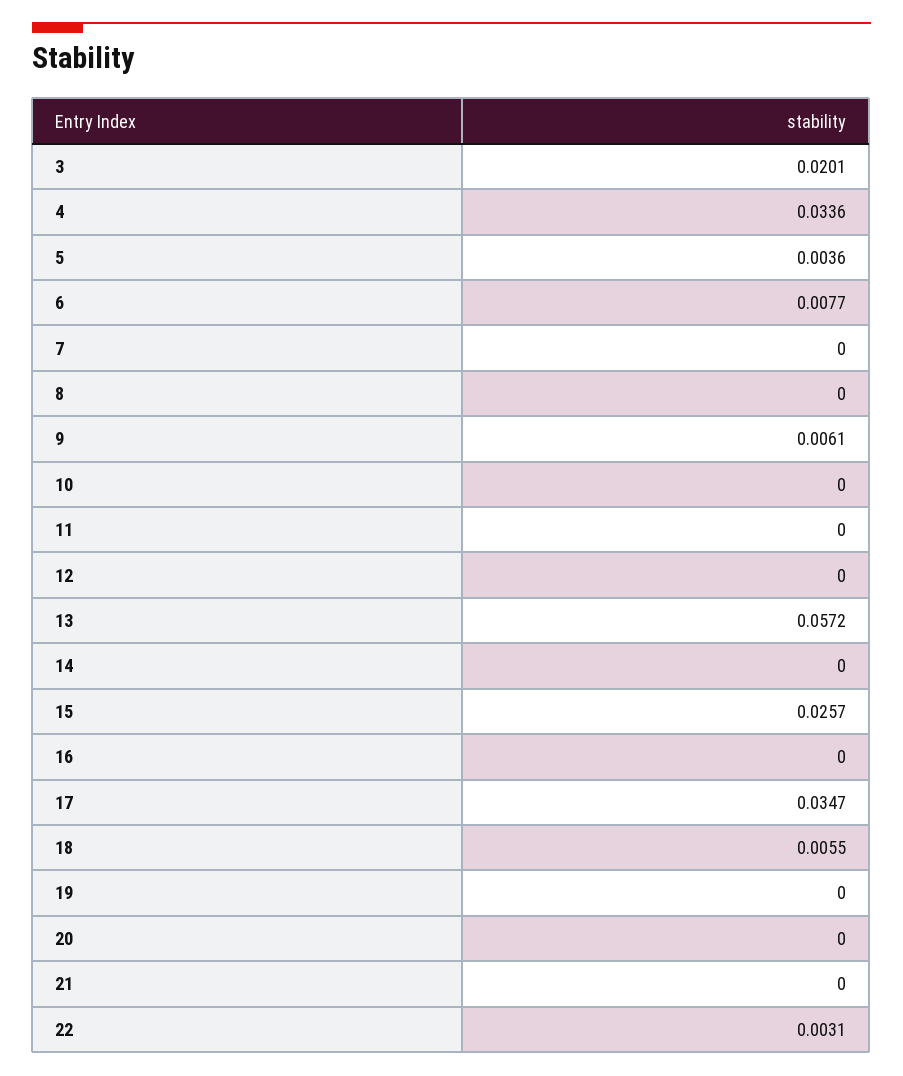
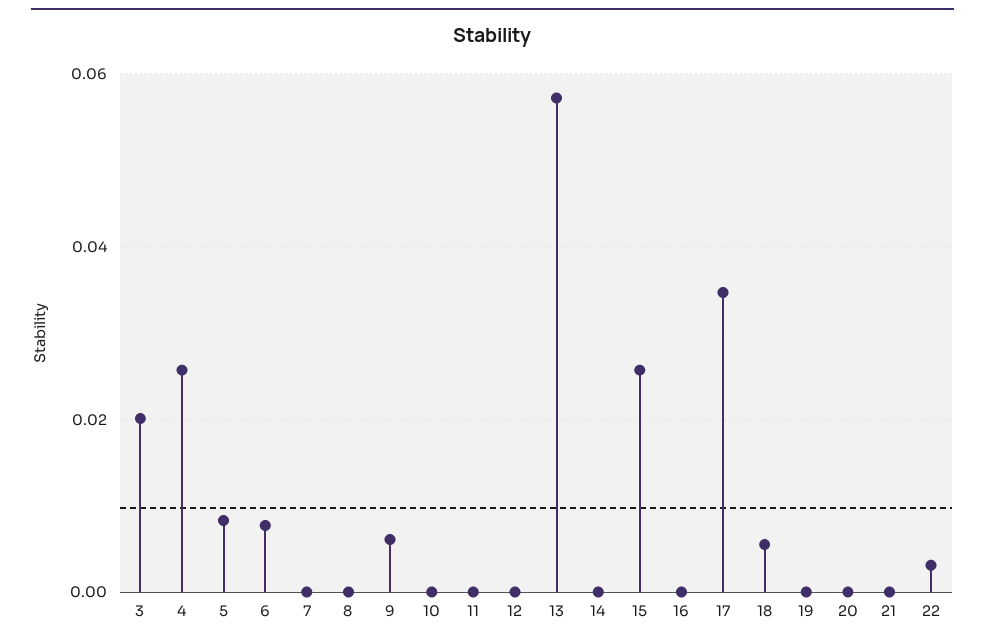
  {
    "3": 0.0201,
-   "4": 0.0336,
+   "4": 0.026,
-   "5": 0.0036,
+   "5": 0.008,
    "6": 0.0077,
    "7": 0,
    "8": 0,
    "9": 0.0061,
    "10": 0,
    "11": 0,
    "12": 0,
    "13": 0.0572,
    "14": 0,
    "15": 0.0257,
    "16": 0,
    "17": 0.0347,
    "18": 0.0055,
    "19": 0,
    "20": 0,
    "21": 0,
    "22": 0.0031
  }

